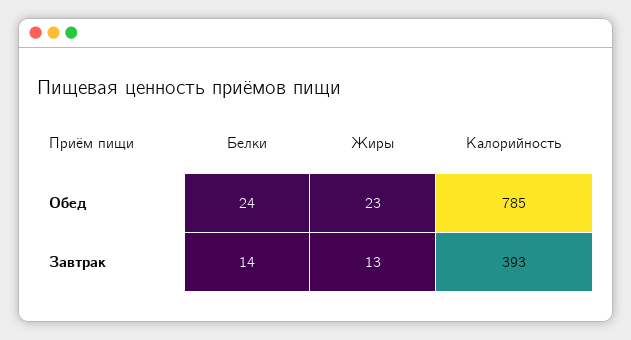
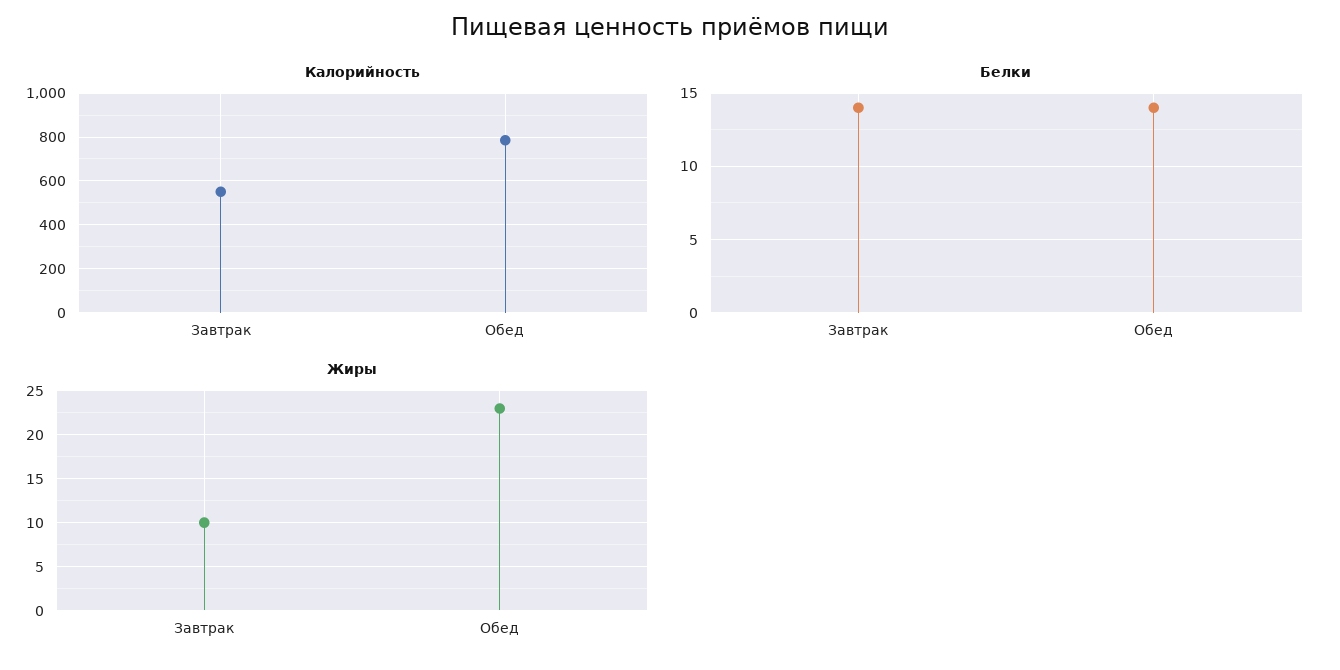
  {
    "Белки": {
-     "Обед": 24,
+     "Обед": 14,
      "Завтрак": 14
    },
    "Жиры": {
      "Обед": 23,
-     "Завтрак": 13
+     "Завтрак": 10
    },
    "Калорийность": {
      "Обед": 785,
-     "Завтрак": 393
+     "Завтрак": 550
    }
  }

